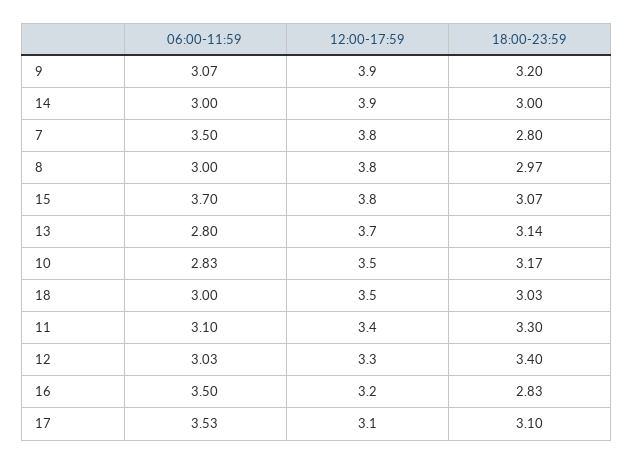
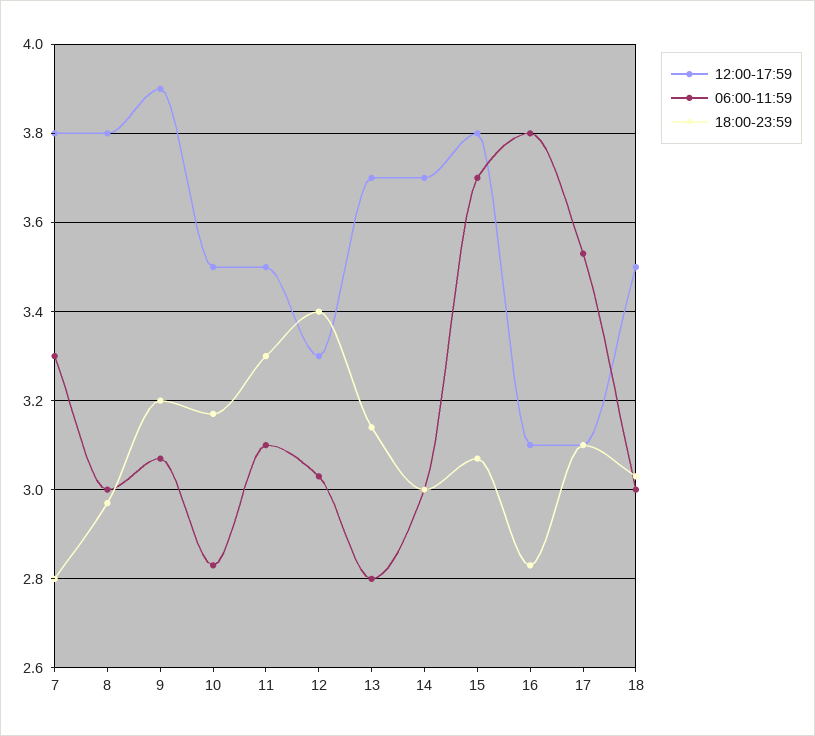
  {
    "06:00-11:59": {
      "9": 3.07,
      "14": 3,
-     "7": 3.5,
+     "7": 3.3,
      "8": 3,
      "15": 3.7,
      "13": 2.8,
      "10": 2.83,
      "18": 3,
      "11": 3.1,
      "12": 3.03,
-     "16": 3.5,
+     "16": 3.8,
      "17": 3.53
    },
    "12:00-17:59": {
      "9": 3.9,
-     "14": 3.9,
+     "14": 3.7,
      "7": 3.8,
      "8": 3.8,
      "15": 3.8,
      "13": 3.7,
      "10": 3.5,
      "18": 3.5,
-     "11": 3.4,
+     "11": 3.5,
      "12": 3.3,
-     "16": 3.2,
+     "16": 3.1,
      "17": 3.1
    },
    "18:00-23:59": {
      "9": 3.2,
      "14": 3,
      "7": 2.8,
      "8": 2.97,
      "15": 3.07,
      "13": 3.14,
      "10": 3.17,
      "18": 3.03,
      "11": 3.3,
      "12": 3.4,
      "16": 2.83,
      "17": 3.1
    }
  }

